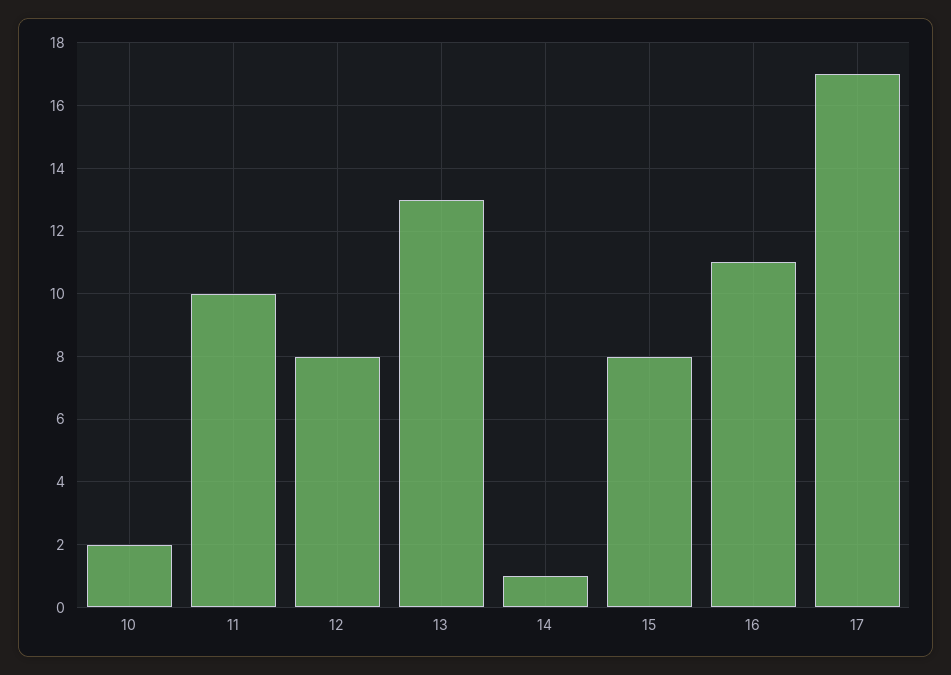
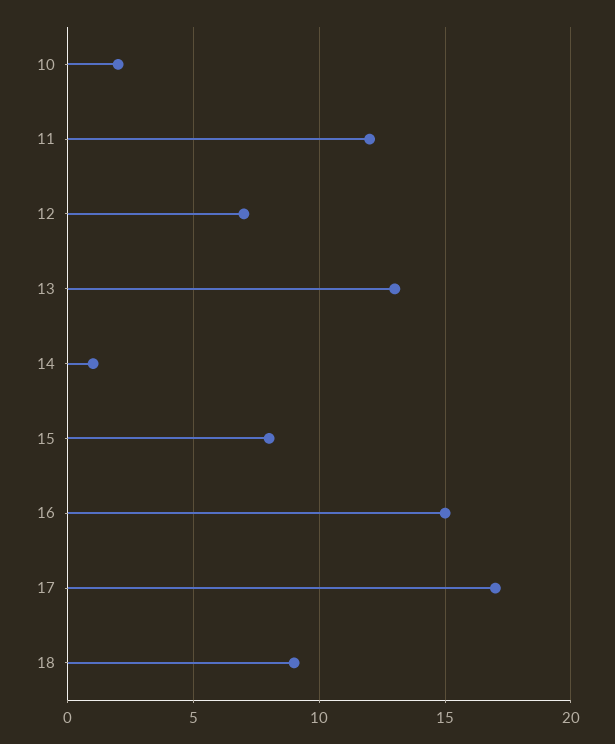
  {
    "10": 2,
-   "11": 10,
+   "11": 12,
-   "12": 8,
+   "12": 7,
    "13": 13,
    "14": 1,
    "15": 8,
-   "16": 11,
+   "16": 15,
-   "17": 17
+   "17": 17,
+   "18": 9
  }

